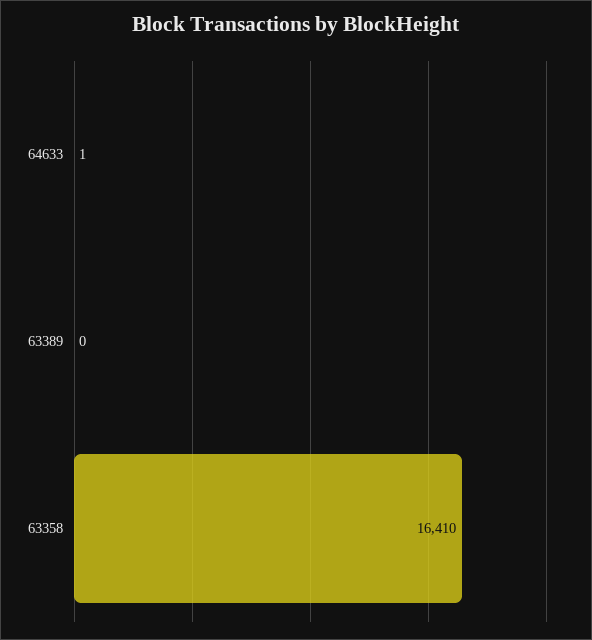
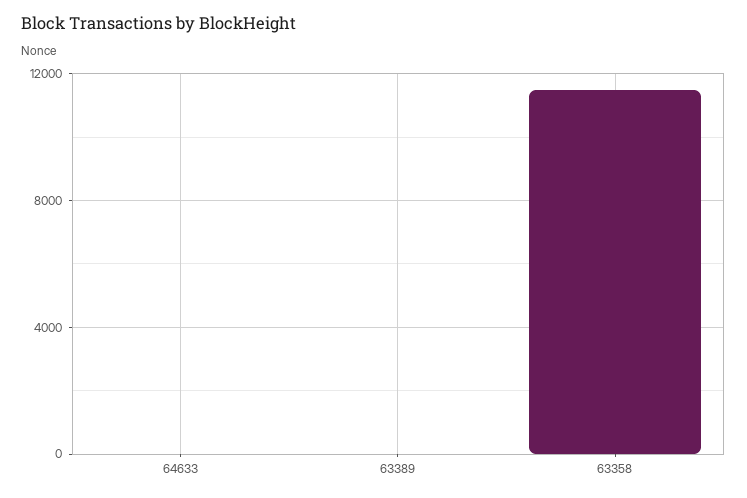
  {
    "64633": 1,
    "63389": 0,
-   "63358": 16410
+   "63358": 11500
  }

